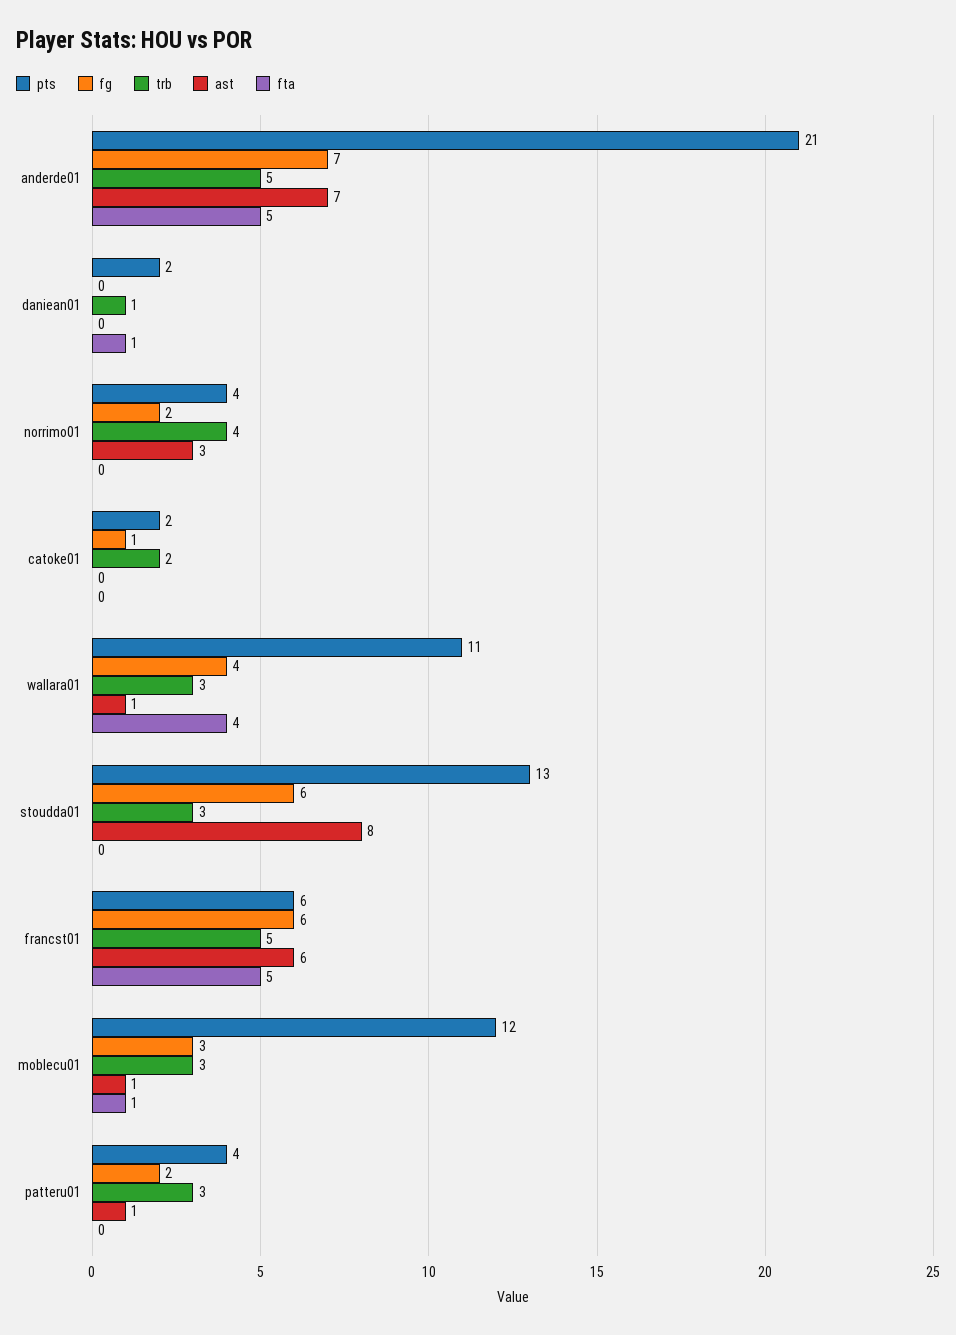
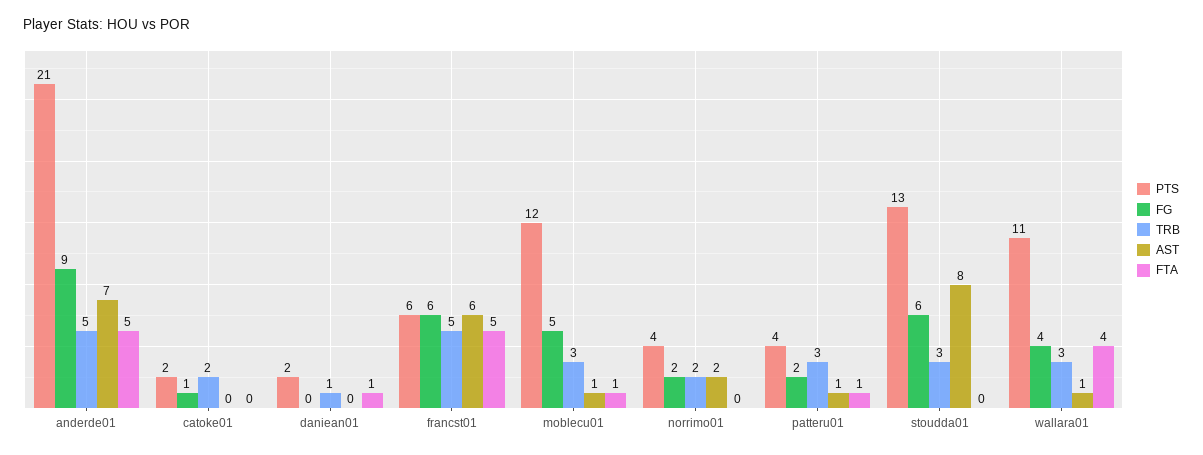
  {
    "pts": {
      "anderde01": 21,
      "daniean01": 2,
      "norrimo01": 4,
      "catoke01": 2,
      "wallara01": 11,
      "stoudda01": 13,
      "francst01": 6,
      "moblecu01": 12,
      "patteru01": 4
    },
    "fg": {
-     "anderde01": 7,
+     "anderde01": 9,
      "daniean01": 0,
      "norrimo01": 2,
      "catoke01": 1,
      "wallara01": 4,
      "stoudda01": 6,
      "francst01": 6,
-     "moblecu01": 3,
+     "moblecu01": 5,
      "patteru01": 2
    },
    "trb": {
      "anderde01": 5,
      "daniean01": 1,
-     "norrimo01": 4,
+     "norrimo01": 2,
      "catoke01": 2,
      "wallara01": 3,
      "stoudda01": 3,
      "francst01": 5,
      "moblecu01": 3,
      "patteru01": 3
    },
    "ast": {
      "anderde01": 7,
      "daniean01": 0,
-     "norrimo01": 3,
+     "norrimo01": 2,
      "catoke01": 0,
      "wallara01": 1,
      "stoudda01": 8,
      "francst01": 6,
      "moblecu01": 1,
      "patteru01": 1
    },
    "fta": {
      "anderde01": 5,
      "daniean01": 1,
      "norrimo01": 0,
      "catoke01": 0,
      "wallara01": 4,
      "stoudda01": 0,
      "francst01": 5,
      "moblecu01": 1,
-     "patteru01": 0
+     "patteru01": 1
    }
  }

